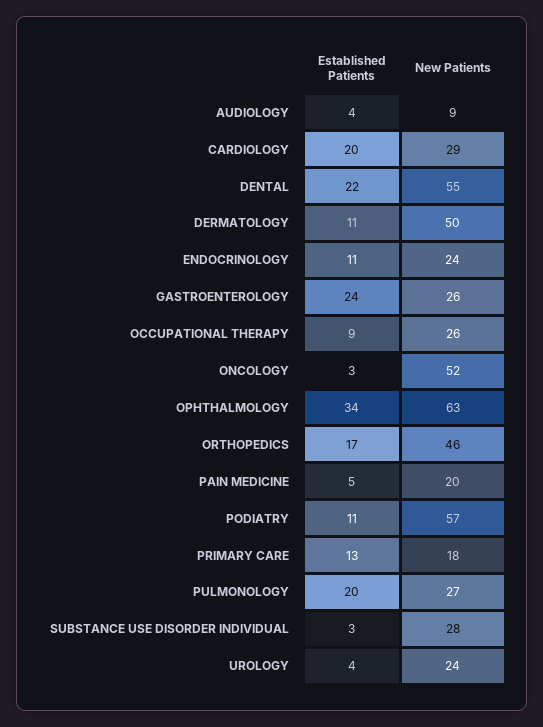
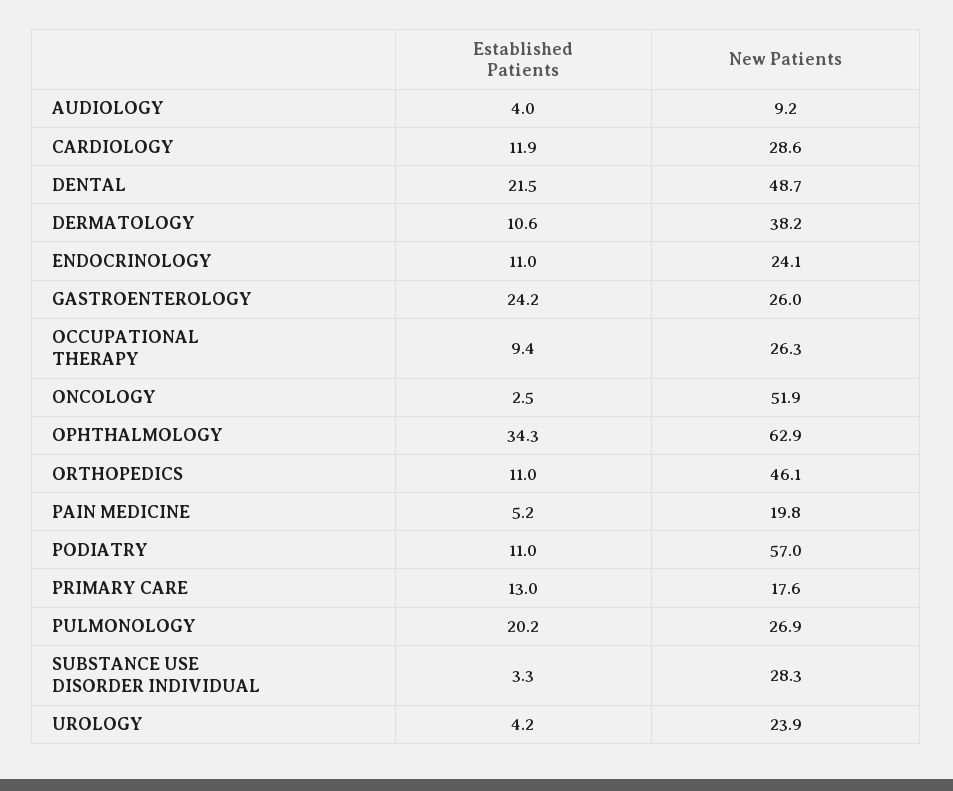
  {
    "Established Patients": {
      "AUDIOLOGY": 4,
-     "CARDIOLOGY": 20,
+     "CARDIOLOGY": 11.9,
      "DENTAL": 21.5,
      "DERMATOLOGY": 10.6,
      "ENDOCRINOLOGY": 11,
      "GASTROENTEROLOGY": 24.2,
      "OCCUPATIONAL THERAPY": 9.4,
      "ONCOLOGY": 2.5,
      "OPHTHALMOLOGY": 34.3,
-     "ORTHOPEDICS": 17,
+     "ORTHOPEDICS": 11,
      "PAIN MEDICINE": 5.2,
      "PODIATRY": 11,
      "PRIMARY CARE": 13,
      "PULMONOLOGY": 20.2,
      "SUBSTANCE USE DISORDER INDIVIDUAL": 3.3,
      "UROLOGY": 4.2
    },
    "New Patients": {
      "AUDIOLOGY": 9.2,
      "CARDIOLOGY": 28.6,
-     "DENTAL": 55,
+     "DENTAL": 48.7,
-     "DERMATOLOGY": 50,
+     "DERMATOLOGY": 38.2,
      "ENDOCRINOLOGY": 24.1,
      "GASTROENTEROLOGY": 26,
      "OCCUPATIONAL THERAPY": 26.3,
      "ONCOLOGY": 51.9,
      "OPHTHALMOLOGY": 62.9,
      "ORTHOPEDICS": 46.1,
      "PAIN MEDICINE": 19.8,
      "PODIATRY": 57,
      "PRIMARY CARE": 17.6,
      "PULMONOLOGY": 26.9,
      "SUBSTANCE USE DISORDER INDIVIDUAL": 28.3,
      "UROLOGY": 23.9
    }
  }

